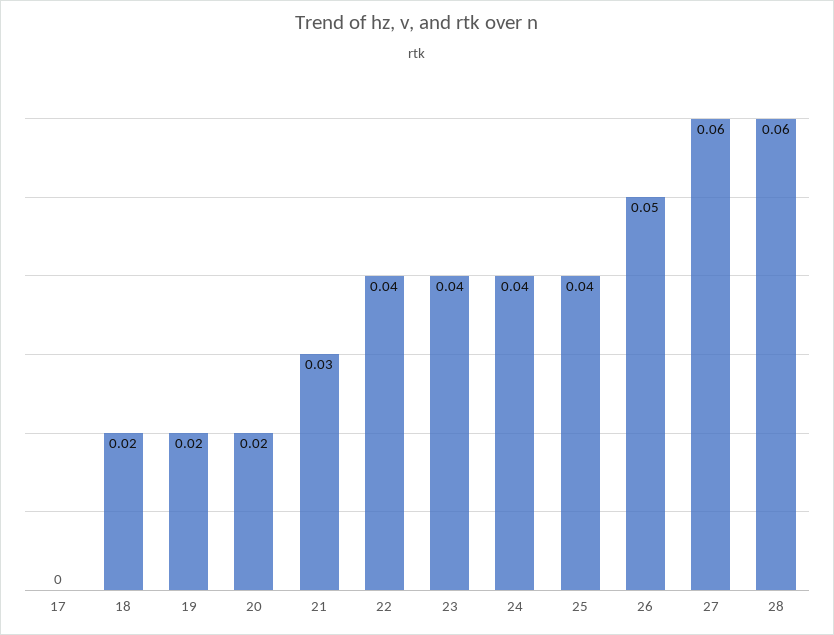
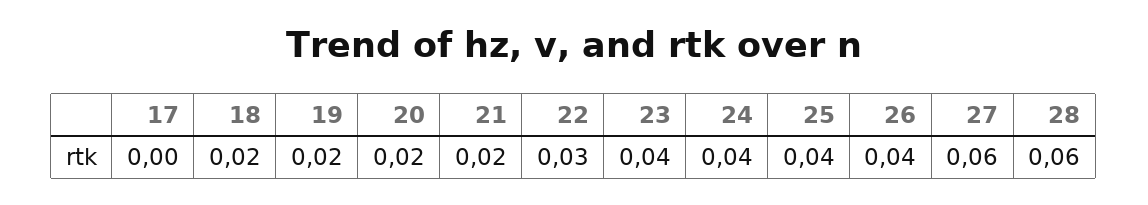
  {
    "17": 0,
    "18": 0.02,
    "19": 0.02,
    "20": 0.02,
-   "21": 0.03,
+   "21": 0.02,
-   "22": 0.04,
+   "22": 0.03,
    "23": 0.04,
    "24": 0.04,
    "25": 0.04,
-   "26": 0.05,
+   "26": 0.04,
    "27": 0.06,
    "28": 0.06
  }

